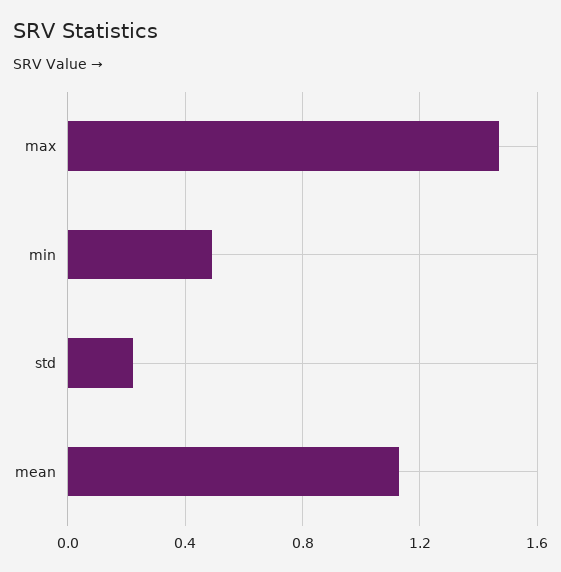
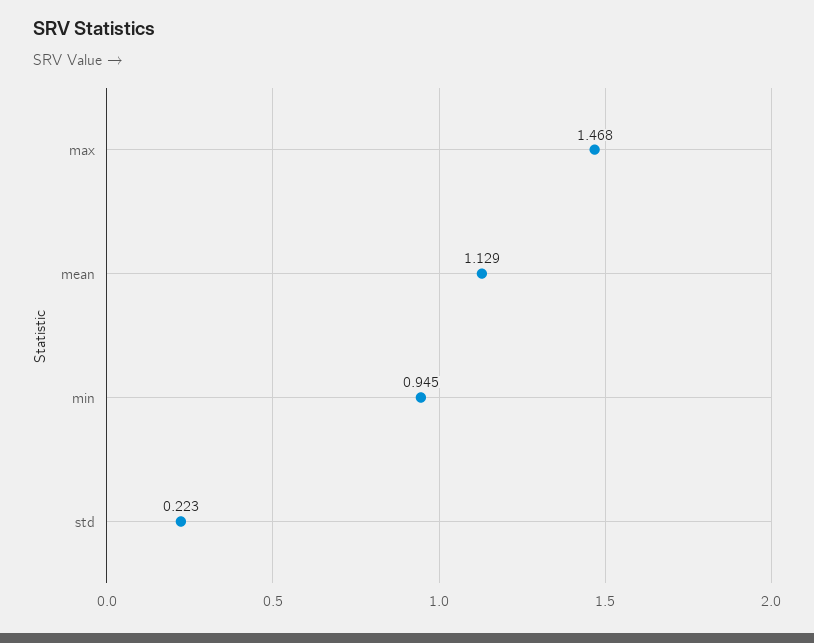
  {
    "max": 1.468,
-   "min": 0.5,
+   "min": 0.945,
    "std": 0.223,
    "mean": 1.129
  }

